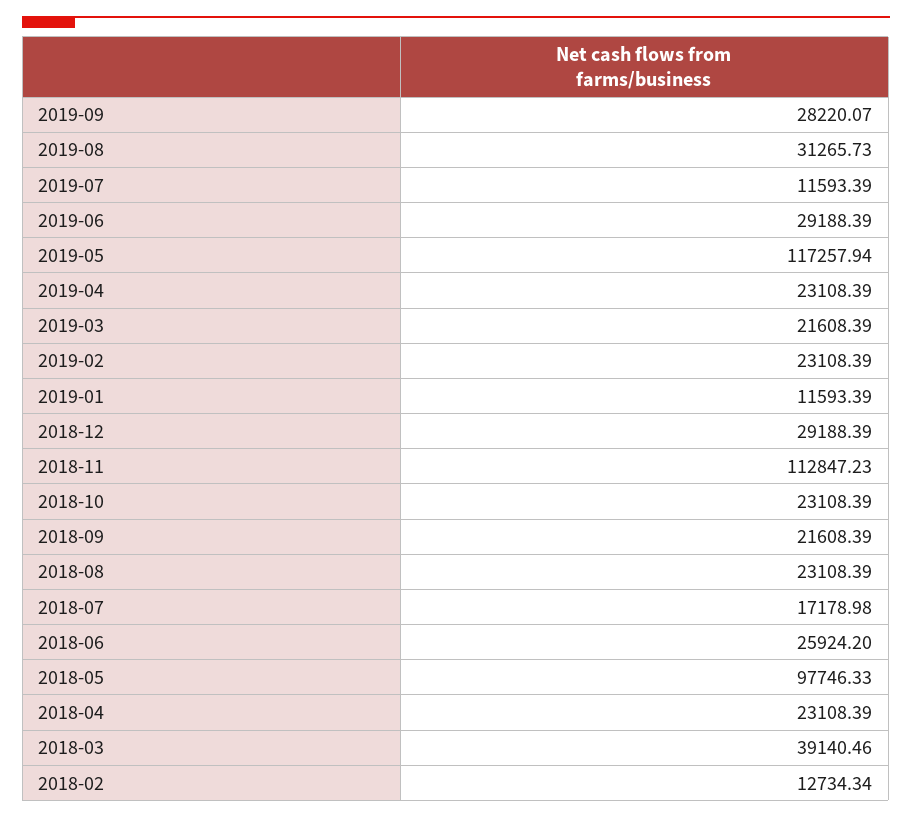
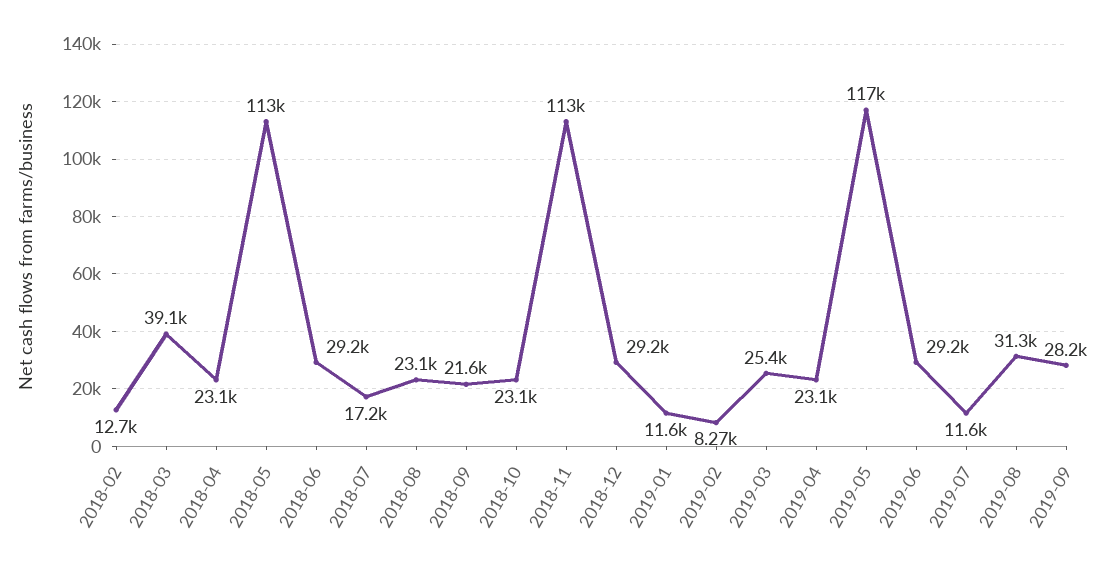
  {
    "2019-09": 28220.07,
    "2019-08": 31265.73,
    "2019-07": 11593.39,
    "2019-06": 29188.39,
    "2019-05": 117257.94,
    "2019-04": 23108.39,
-   "2019-03": 21608.39,
+   "2019-03": 25400,
-   "2019-02": 23108.39,
+   "2019-02": 8270,
    "2019-01": 11593.39,
    "2018-12": 29188.39,
    "2018-11": 112847.23,
    "2018-10": 23108.39,
    "2018-09": 21608.39,
    "2018-08": 23108.39,
    "2018-07": 17178.98,
-   "2018-06": 25924.2,
+   "2018-06": 29200,
-   "2018-05": 97746.33,
+   "2018-05": 113000,
    "2018-04": 23108.39,
    "2018-03": 39140.46,
    "2018-02": 12734.34
  }

